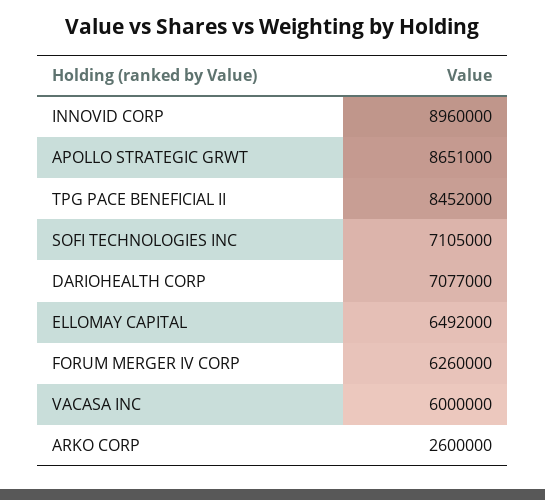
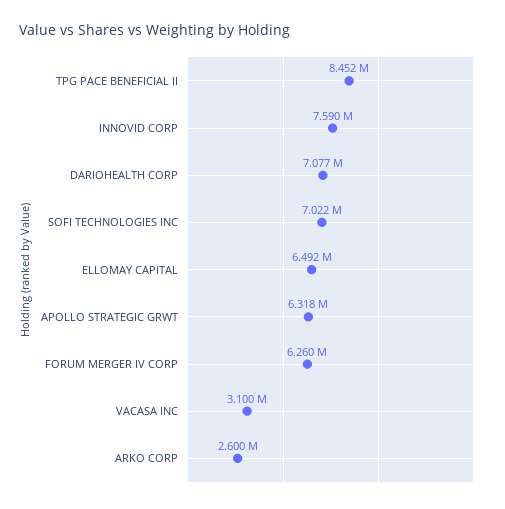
  {
-   "INNOVID CORP": 8960000,
+   "INNOVID CORP": 7590000,
-   "APOLLO STRATEGIC GRWT": 8651000,
+   "APOLLO STRATEGIC GRWT": 6318000,
    "TPG PACE BENEFICIAL II": 8452000,
-   "SOFI TECHNOLOGIES INC": 7105000,
+   "SOFI TECHNOLOGIES INC": 7022000,
    "DARIOHEALTH CORP": 7077000,
    "ELLOMAY CAPITAL": 6492000,
    "FORUM MERGER IV CORP": 6260000,
-   "VACASA INC": 6000000,
+   "VACASA INC": 3100000,
    "ARKO CORP": 2600000
  }

